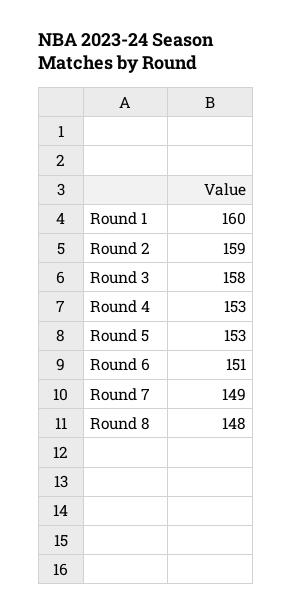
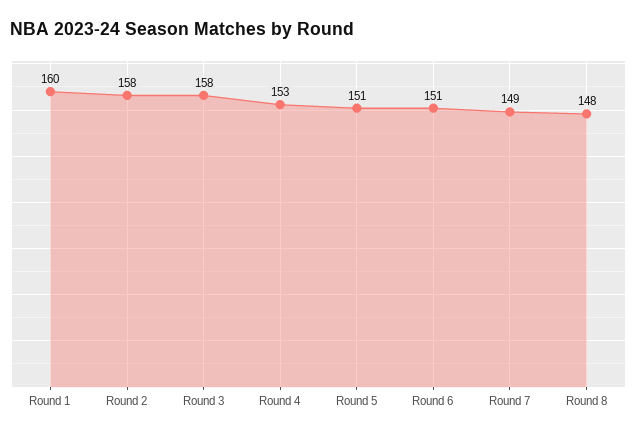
  {
    "Round 1": 160,
-   "Round 2": 159,
+   "Round 2": 158,
    "Round 3": 158,
    "Round 4": 153,
-   "Round 5": 153,
+   "Round 5": 151,
    "Round 6": 151,
    "Round 7": 149,
    "Round 8": 148
  }

